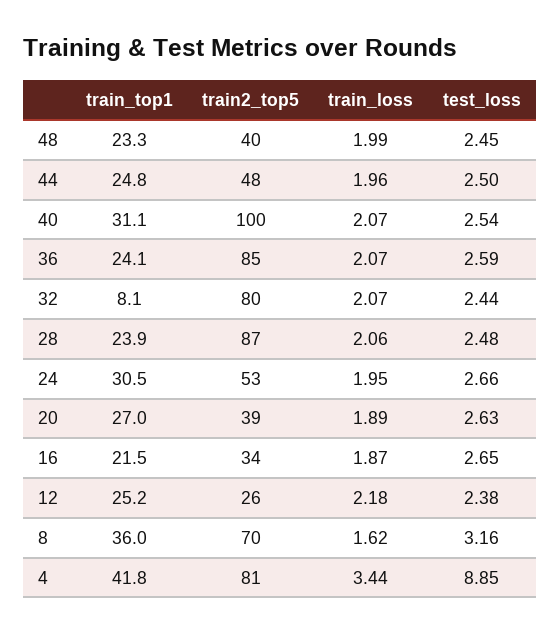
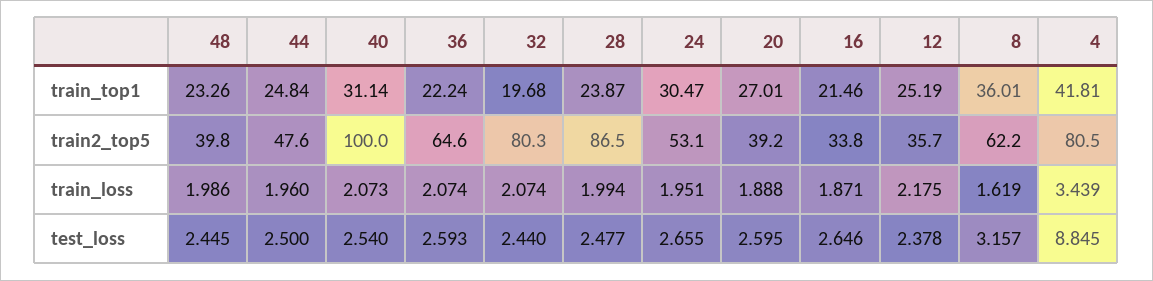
  {
    "train_top1": {
      "48": 23.26,
      "44": 24.84,
      "40": 31.14,
-     "36": 24.1,
+     "36": 22.24,
-     "32": 8.1,
+     "32": 19.68,
      "28": 23.87,
      "24": 30.47,
      "20": 27.01,
      "16": 21.46,
      "12": 25.19,
      "8": 36.01,
      "4": 41.81
    },
    "train2_top5": {
      "48": 39.8,
      "44": 47.6,
      "40": 100,
-     "36": 85,
+     "36": 64.6,
      "32": 80.3,
      "28": 86.5,
      "24": 53.1,
      "20": 39.2,
      "16": 33.8,
-     "12": 26,
+     "12": 35.7,
-     "8": 70,
+     "8": 62.2,
      "4": 80.5
    },
    "train_loss": {
      "48": 1.986,
      "44": 1.96,
      "40": 2.073,
      "36": 2.074,
      "32": 2.074,
-     "28": 2.06,
+     "28": 1.994,
      "24": 1.951,
      "20": 1.888,
      "16": 1.871,
      "12": 2.175,
      "8": 1.619,
      "4": 3.439
    },
    "test_loss": {
      "48": 2.445,
      "44": 2.5,
      "40": 2.54,
      "36": 2.593,
      "32": 2.44,
      "28": 2.477,
      "24": 2.655,
-     "20": 2.63,
+     "20": 2.595,
      "16": 2.646,
      "12": 2.378,
      "8": 3.157,
      "4": 8.845
    }
  }

